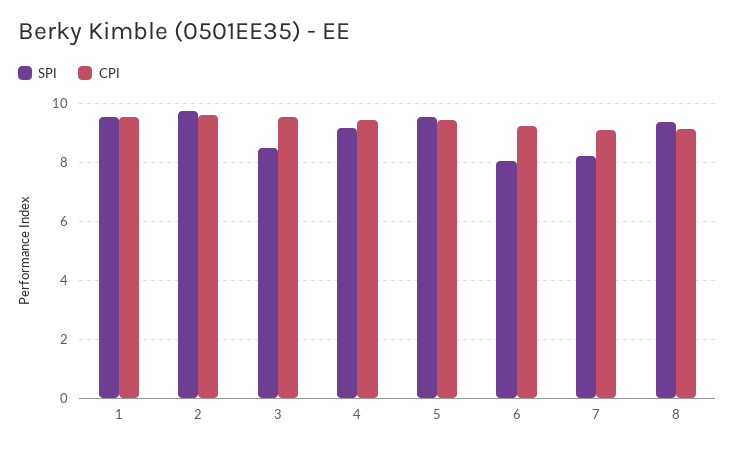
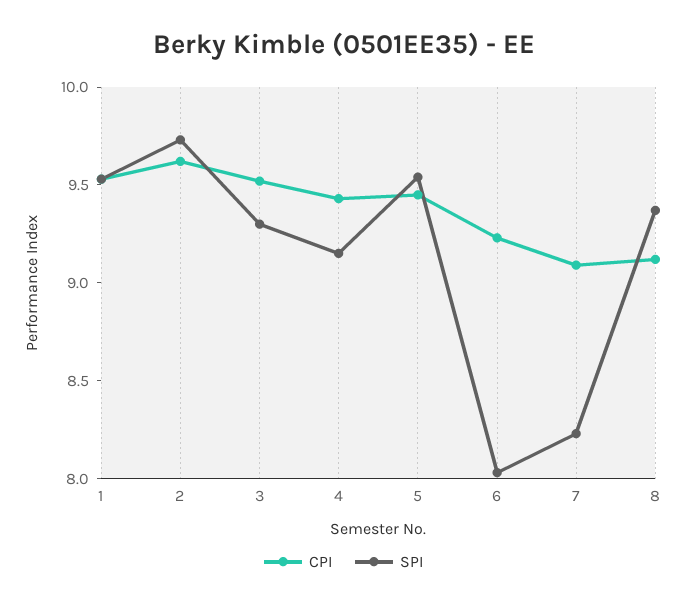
  {
    "SPI": {
      "1": 9.5,
      "2": 9.7,
-     "3": 8.5,
+     "3": 9.3,
      "4": 9.2,
      "5": 9.5,
      "6": 8,
      "7": 8.2,
      "8": 9.4
    },
    "CPI": {
      "1": 9.5,
      "2": 9.6,
      "3": 9.5,
      "4": 9.4,
      "5": 9.5,
      "6": 9.2,
      "7": 9.1,
      "8": 9.1
    }
  }

